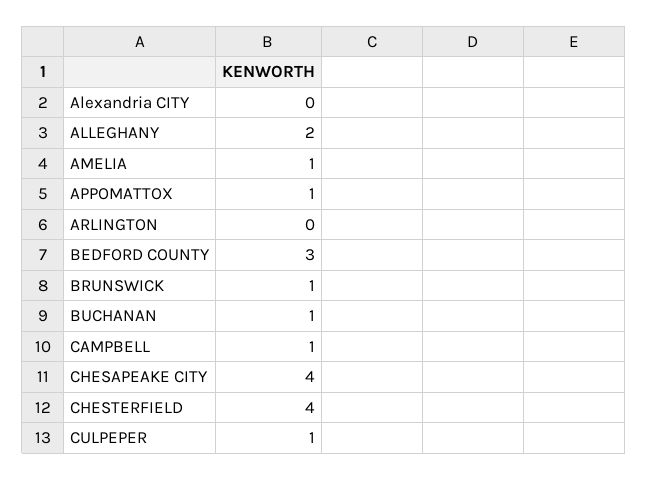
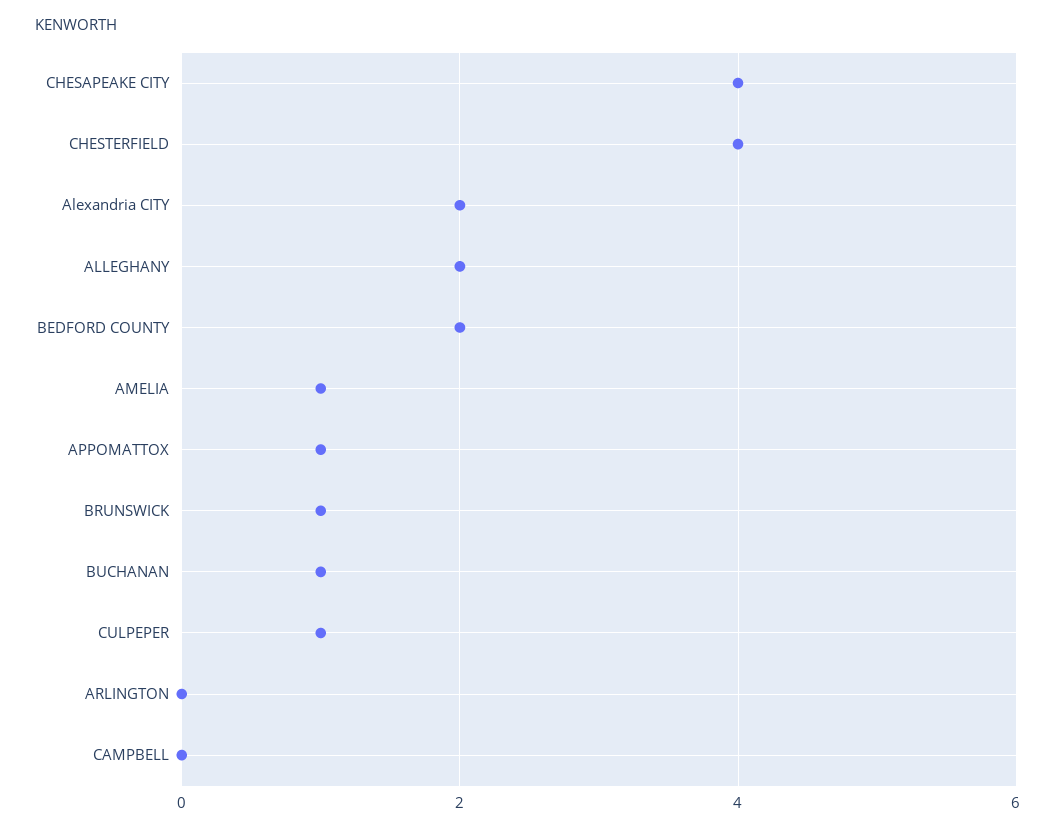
  {
-   "Alexandria CITY": 0,
+   "Alexandria CITY": 2,
    "ALLEGHANY": 2,
    "AMELIA": 1,
    "APPOMATTOX": 1,
    "ARLINGTON": 0,
-   "BEDFORD COUNTY": 3,
+   "BEDFORD COUNTY": 2,
    "BRUNSWICK": 1,
    "BUCHANAN": 1,
-   "CAMPBELL": 1,
+   "CAMPBELL": 0,
    "CHESAPEAKE CITY": 4,
    "CHESTERFIELD": 4,
    "CULPEPER": 1
  }

